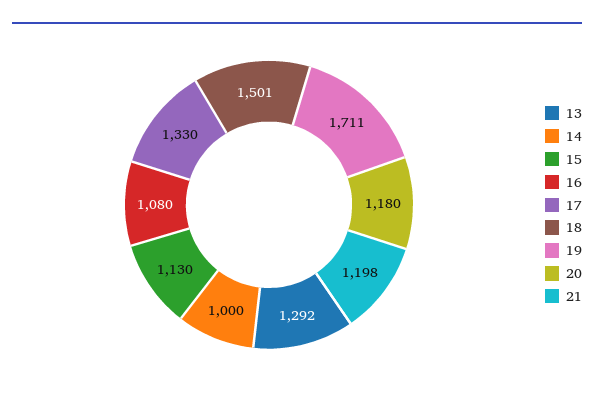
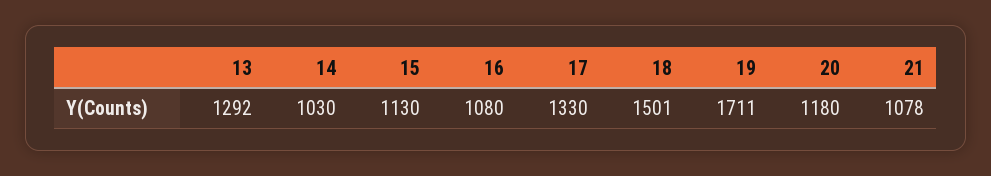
  {
    "13": 1292,
-   "14": 1000,
+   "14": 1030,
    "15": 1130,
    "16": 1080,
    "17": 1330,
    "18": 1501,
    "19": 1711,
    "20": 1180,
-   "21": 1198
+   "21": 1078
  }

